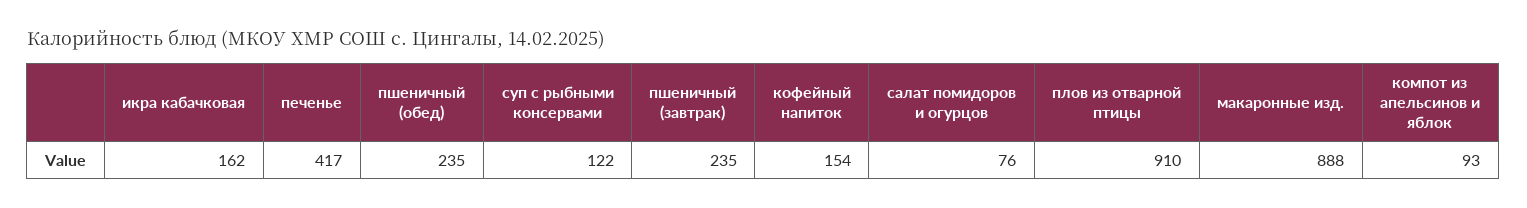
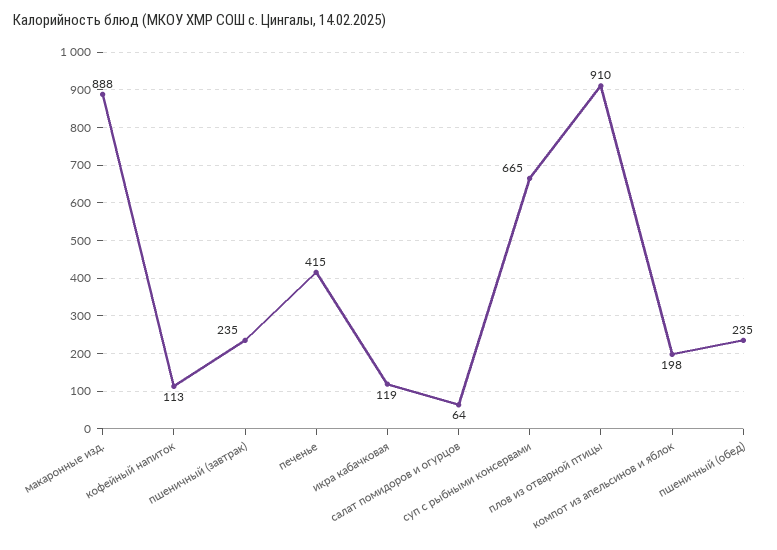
  {
-   "икра кабачковая": 162,
+   "икра кабачковая": 119,
-   "печенье": 417,
+   "печенье": 415,
    "пшеничный (обед)": 235,
-   "суп с рыбными консервами": 122,
+   "суп с рыбными консервами": 665,
    "пшеничный (завтрак)": 235,
-   "кофейный напиток": 154,
+   "кофейный напиток": 113,
-   "салат помидоров и огурцов": 76,
+   "салат помидоров и огурцов": 64,
    "плов из отварной птицы": 910,
    "макаронные изд.": 888,
-   "компот из апельсинов и яблок": 93
+   "компот из апельсинов и яблок": 198
  }

